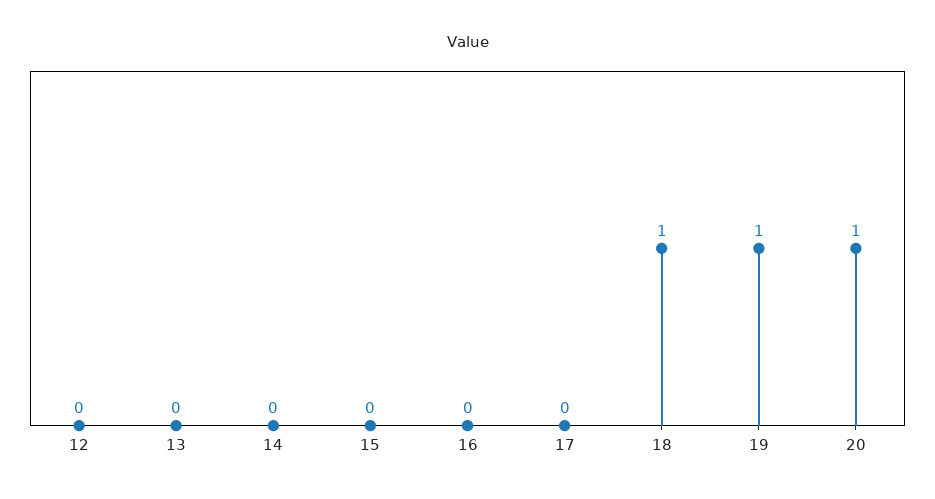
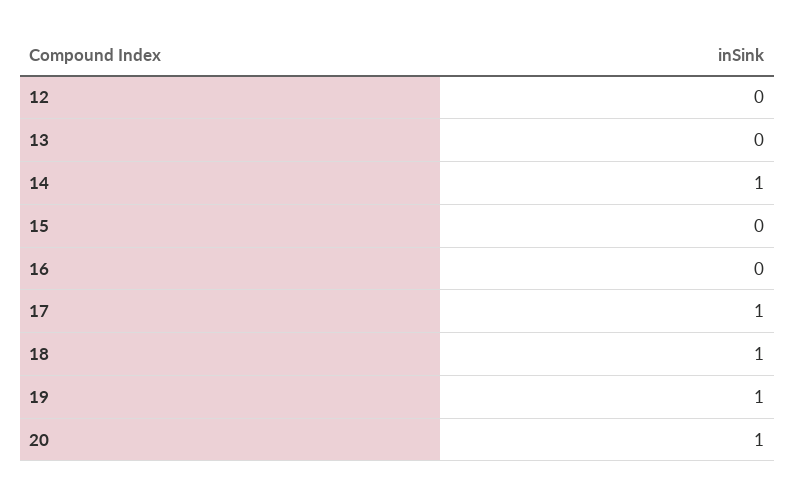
  {
    "12": 0,
    "13": 0,
-   "14": 0,
+   "14": 1,
    "15": 0,
    "16": 0,
-   "17": 0,
+   "17": 1,
    "18": 1,
    "19": 1,
    "20": 1
  }

